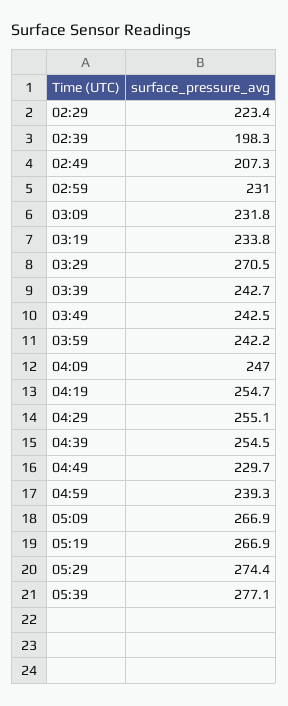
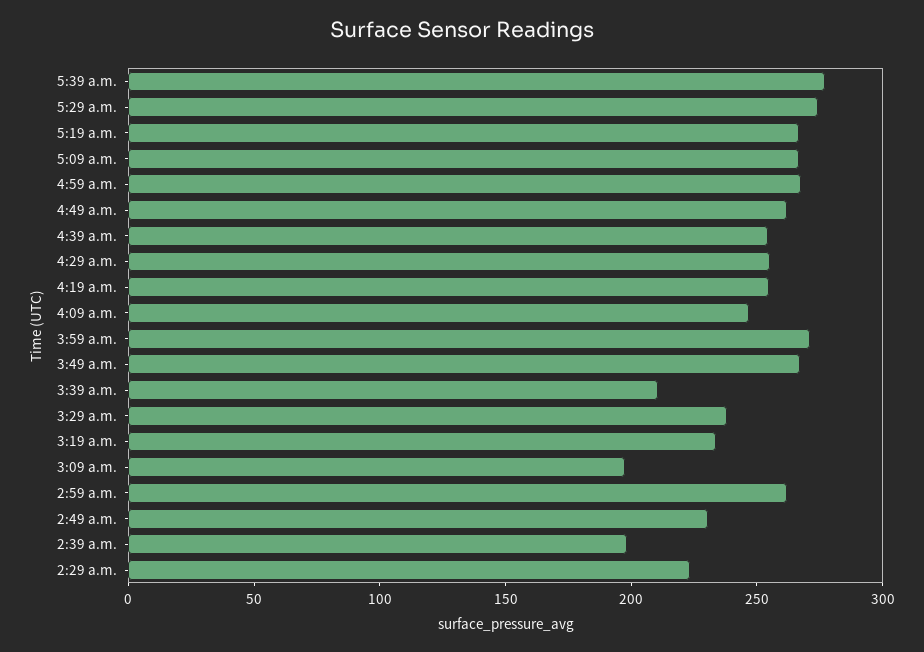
  {
    "02:29": 223.4,
    "02:39": 198.3,
-   "02:49": 207.3,
+   "02:49": 230,
-   "02:59": 231,
+   "02:59": 260,
-   "03:09": 231.8,
+   "03:09": 200,
    "03:19": 233.8,
-   "03:29": 270.5,
+   "03:29": 240,
-   "03:39": 242.7,
+   "03:39": 210,
-   "03:49": 242.5,
+   "03:49": 270,
-   "03:59": 242.2,
+   "03:59": 270,
    "04:09": 247,
    "04:19": 254.7,
    "04:29": 255.1,
    "04:39": 254.5,
-   "04:49": 229.7,
+   "04:49": 260,
-   "04:59": 239.3,
+   "04:59": 270,
    "05:09": 266.9,
    "05:19": 266.9,
    "05:29": 274.4,
    "05:39": 277.1
  }

